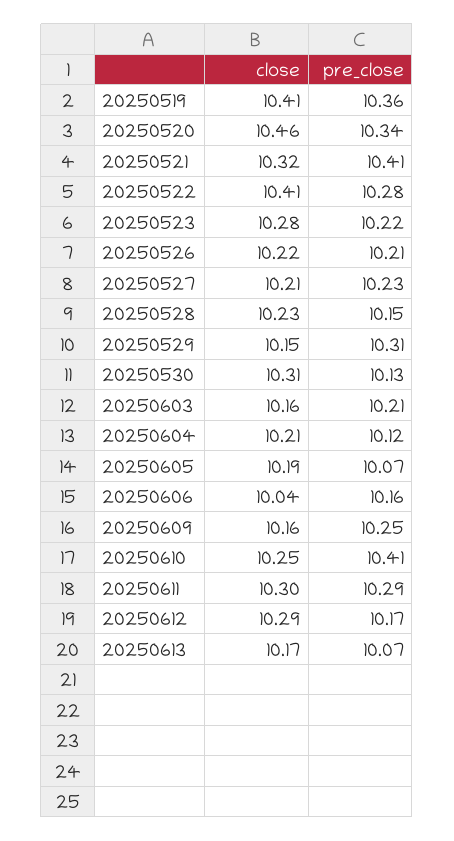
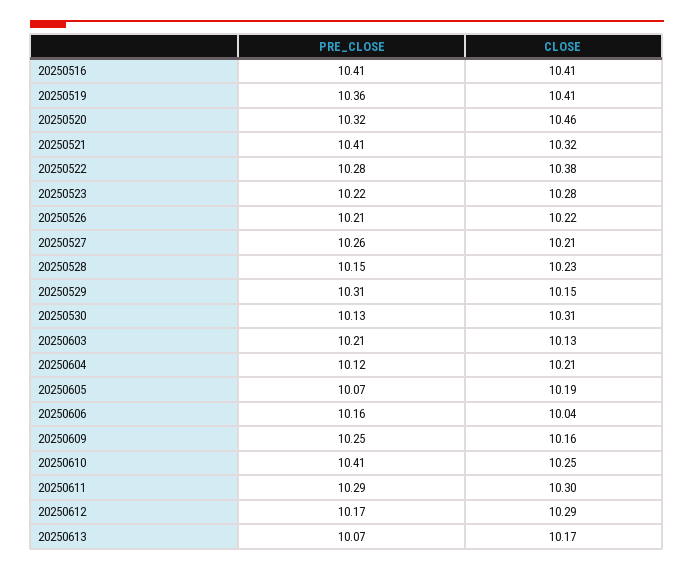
  {
    "close": {
      "20250519": 10.41,
      "20250520": 10.46,
      "20250521": 10.32,
-     "20250522": 10.41,
+     "20250522": 10.38,
      "20250523": 10.28,
      "20250526": 10.22,
      "20250527": 10.21,
      "20250528": 10.23,
      "20250529": 10.15,
      "20250530": 10.31,
-     "20250603": 10.16,
+     "20250603": 10.13,
      "20250604": 10.21,
      "20250605": 10.19,
      "20250606": 10.04,
      "20250609": 10.16,
      "20250610": 10.25,
      "20250611": 10.3,
      "20250612": 10.29,
-     "20250613": 10.17
+     "20250613": 10.17,
+     "20250516": 10.41
    },
    "pre_close": {
      "20250519": 10.36,
-     "20250520": 10.34,
+     "20250520": 10.32,
      "20250521": 10.41,
      "20250522": 10.28,
      "20250523": 10.22,
      "20250526": 10.21,
-     "20250527": 10.23,
+     "20250527": 10.26,
      "20250528": 10.15,
      "20250529": 10.31,
      "20250530": 10.13,
      "20250603": 10.21,
      "20250604": 10.12,
      "20250605": 10.07,
      "20250606": 10.16,
      "20250609": 10.25,
      "20250610": 10.41,
      "20250611": 10.29,
      "20250612": 10.17,
-     "20250613": 10.07
+     "20250613": 10.07,
+     "20250516": 10.41
    }
  }

